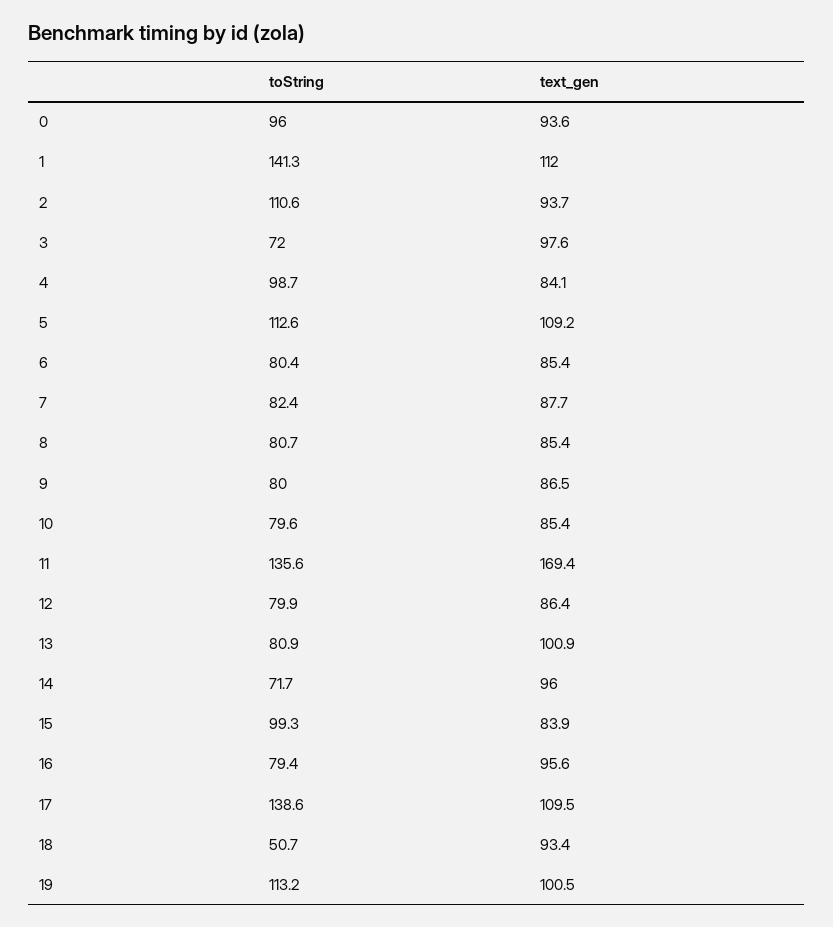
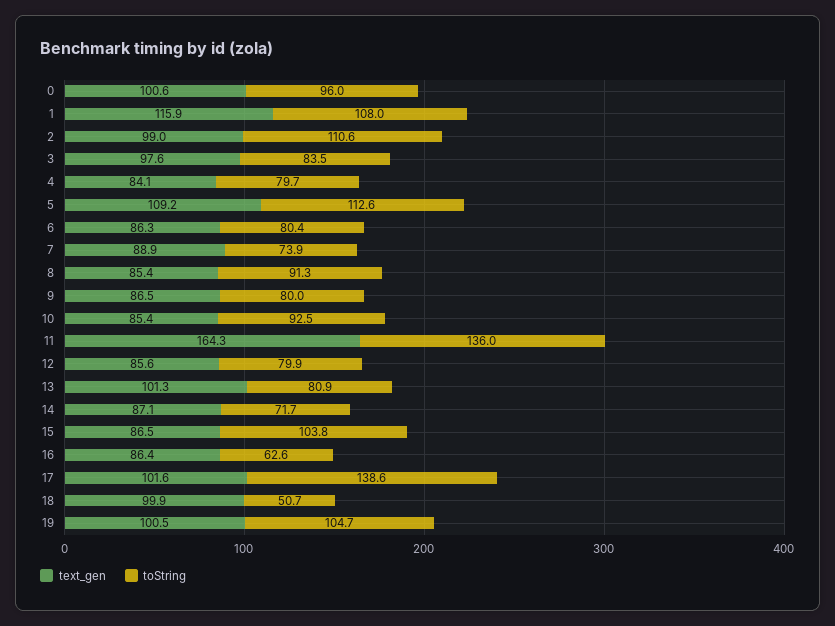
  {
    "toString": {
      "0": 96,
-     "1": 141.3,
+     "1": 108,
      "2": 110.6,
-     "3": 72,
+     "3": 83.5,
-     "4": 98.7,
+     "4": 79.7,
      "5": 112.6,
      "6": 80.4,
-     "7": 82.4,
+     "7": 73.9,
-     "8": 80.7,
+     "8": 91.3,
      "9": 80,
-     "10": 79.6,
+     "10": 92.5,
-     "11": 135.6,
+     "11": 136,
      "12": 79.9,
      "13": 80.9,
      "14": 71.7,
-     "15": 99.3,
+     "15": 103.8,
-     "16": 79.4,
+     "16": 62.6,
      "17": 138.6,
      "18": 50.7,
-     "19": 113.2
+     "19": 104.7
    },
    "text_gen": {
-     "0": 93.6,
+     "0": 100.6,
-     "1": 112,
+     "1": 115.9,
-     "2": 93.7,
+     "2": 99,
      "3": 97.6,
      "4": 84.1,
      "5": 109.2,
-     "6": 85.4,
+     "6": 86.3,
-     "7": 87.7,
+     "7": 88.9,
      "8": 85.4,
      "9": 86.5,
      "10": 85.4,
-     "11": 169.4,
+     "11": 164.3,
-     "12": 86.4,
+     "12": 85.6,
-     "13": 100.9,
+     "13": 101.3,
-     "14": 96,
+     "14": 87.1,
-     "15": 83.9,
+     "15": 86.5,
-     "16": 95.6,
+     "16": 86.4,
-     "17": 109.5,
+     "17": 101.6,
-     "18": 93.4,
+     "18": 99.9,
      "19": 100.5
    }
  }

